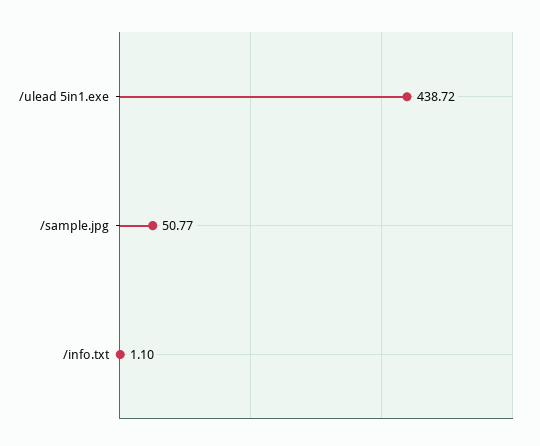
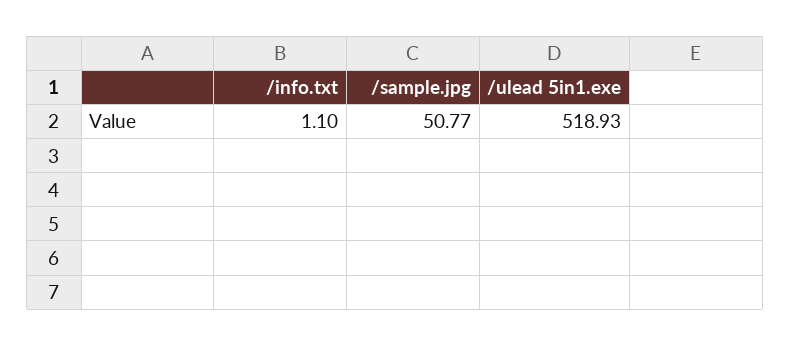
  {
-   "/ulead 5in1.exe": 438.72,
+   "/ulead 5in1.exe": 518.93,
    "/sample.jpg": 50.77,
    "/info.txt": 1.1
  }

